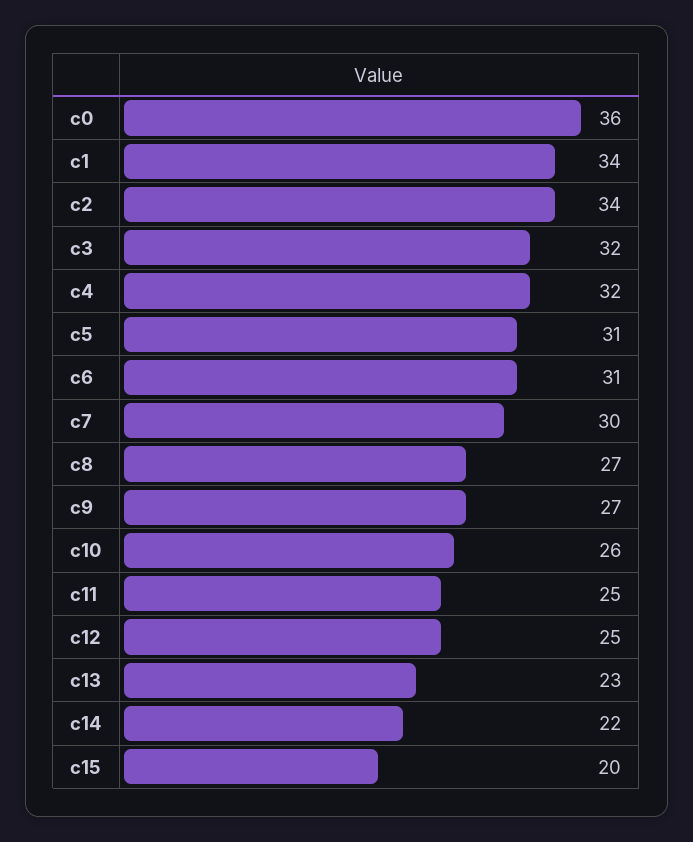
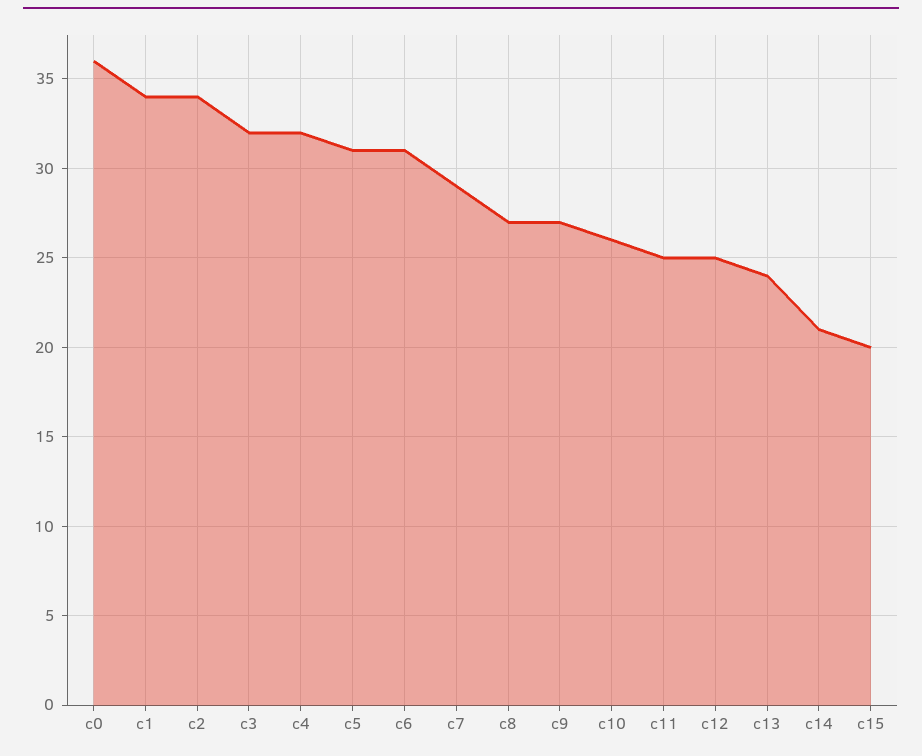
  {
    "c0": 36,
    "c1": 34,
    "c2": 34,
    "c3": 32,
    "c4": 32,
    "c5": 31,
    "c6": 31,
-   "c7": 30,
+   "c7": 29,
    "c8": 27,
    "c9": 27,
    "c10": 26,
    "c11": 25,
    "c12": 25,
-   "c13": 23,
+   "c13": 24,
-   "c14": 22,
+   "c14": 21,
    "c15": 20
  }

